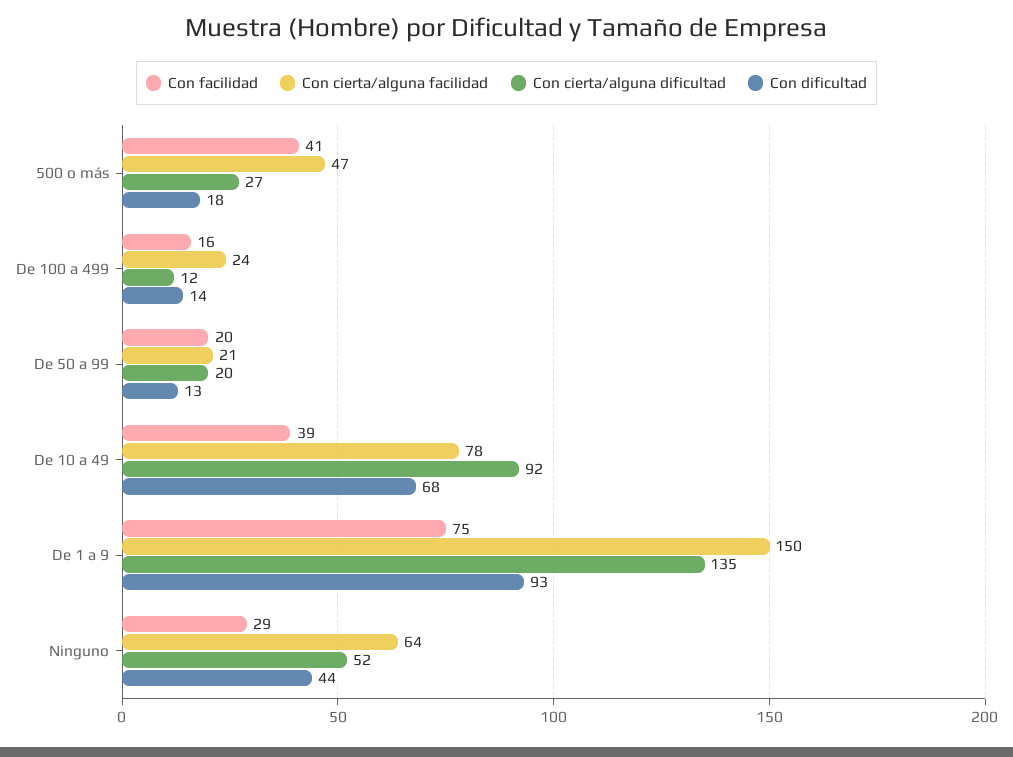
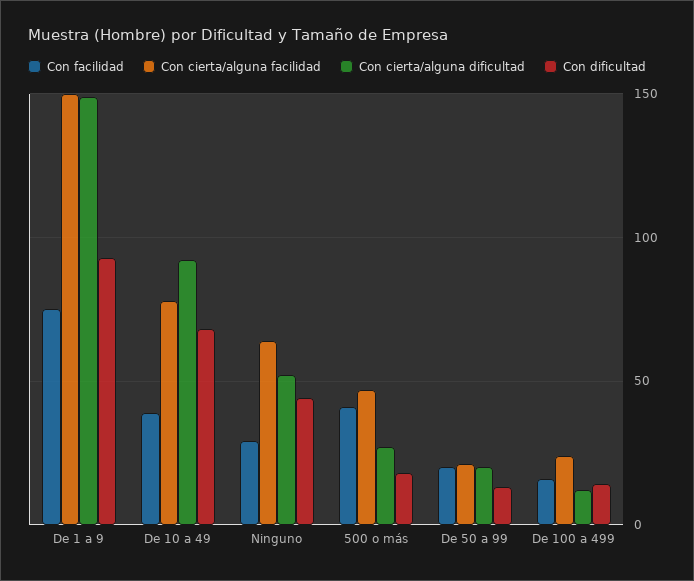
  {
    "Con facilidad": {
      "500 o más": 41,
      "De 100 a 499": 16,
      "De 50 a 99": 20,
      "De 10 a 49": 39,
      "De 1 a 9": 75,
      "Ninguno": 29
    },
    "Con cierta/alguna facilidad": {
      "500 o más": 47,
      "De 100 a 499": 24,
      "De 50 a 99": 21,
      "De 10 a 49": 78,
      "De 1 a 9": 150,
      "Ninguno": 64
    },
    "Con cierta/alguna dificultad": {
      "500 o más": 27,
      "De 100 a 499": 12,
      "De 50 a 99": 20,
      "De 10 a 49": 92,
-     "De 1 a 9": 135,
+     "De 1 a 9": 150,
      "Ninguno": 52
    },
    "Con dificultad": {
      "500 o más": 18,
      "De 100 a 499": 14,
      "De 50 a 99": 13,
      "De 10 a 49": 68,
      "De 1 a 9": 93,
      "Ninguno": 44
    }
  }

